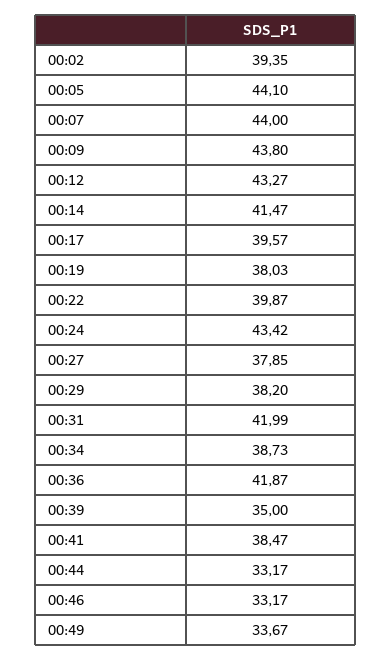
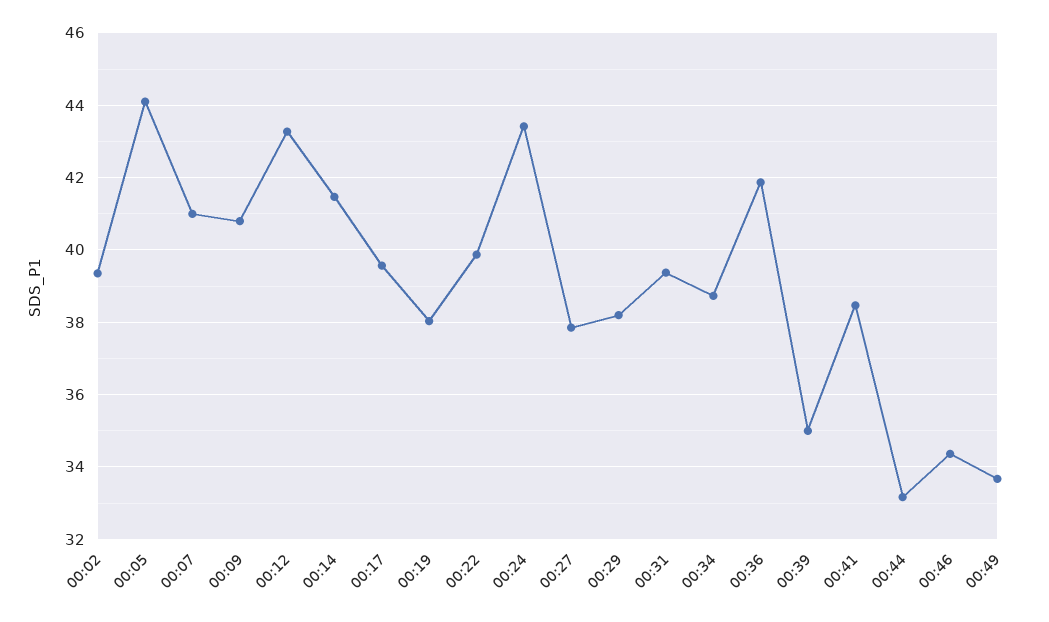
  {
    "00:02": 39.35,
    "00:05": 44.1,
-   "00:07": 44,
+   "00:07": 41,
-   "00:09": 43.8,
+   "00:09": 40.8,
    "00:12": 43.27,
    "00:14": 41.47,
    "00:17": 39.57,
    "00:19": 38.03,
    "00:22": 39.87,
    "00:24": 43.42,
    "00:27": 37.85,
    "00:29": 38.2,
-   "00:31": 41.99,
+   "00:31": 39.4,
    "00:34": 38.73,
    "00:36": 41.87,
    "00:39": 35,
    "00:41": 38.47,
    "00:44": 33.17,
-   "00:46": 33.17,
+   "00:46": 34.4,
    "00:49": 33.67
  }

